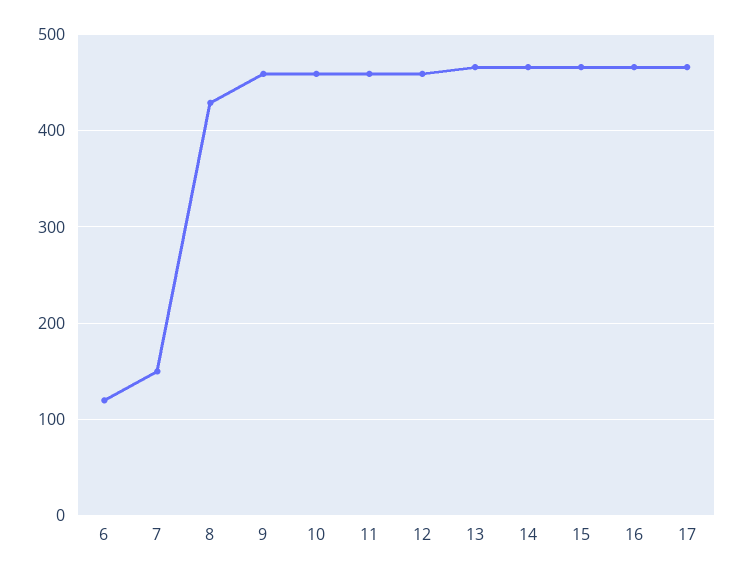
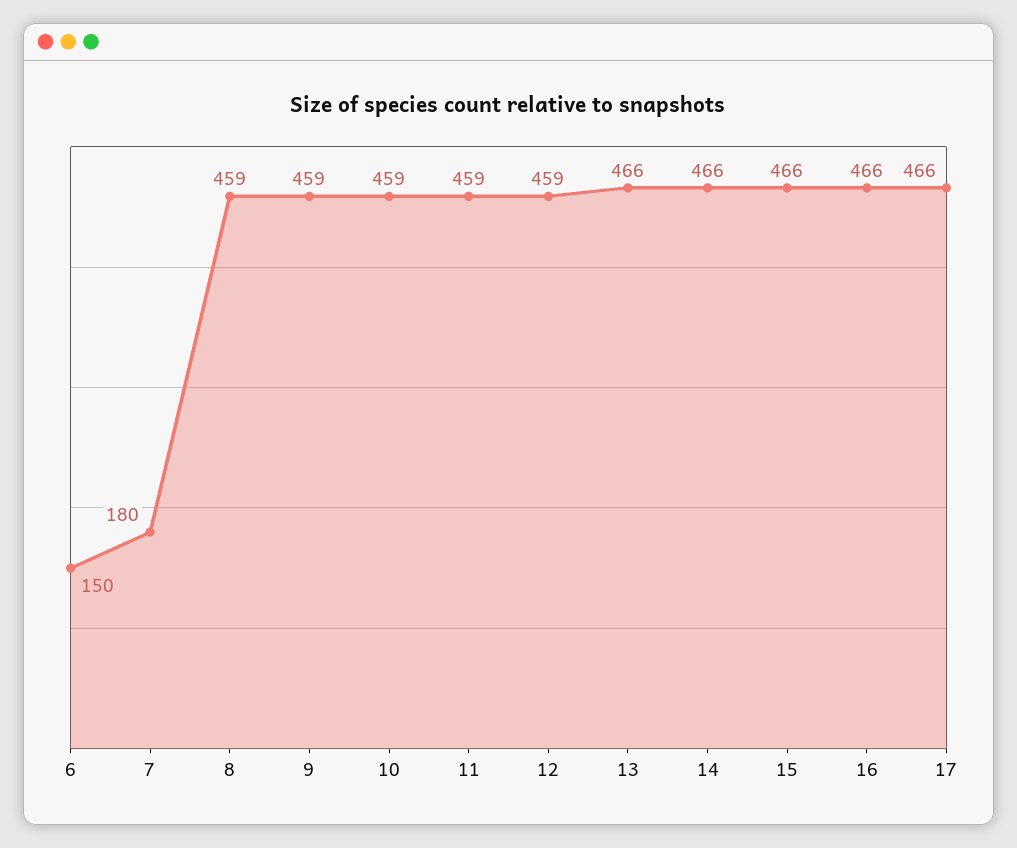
  {
-   "6": 120,
+   "6": 150,
-   "7": 150,
+   "7": 180,
-   "8": 430,
+   "8": 459,
    "9": 459,
    "10": 459,
    "11": 459,
    "12": 459,
    "13": 466,
    "14": 466,
    "15": 466,
    "16": 466,
    "17": 466
  }

